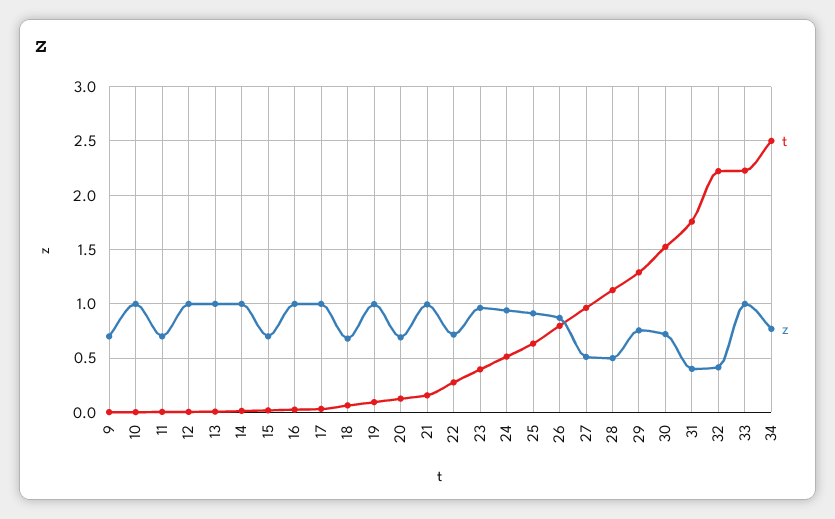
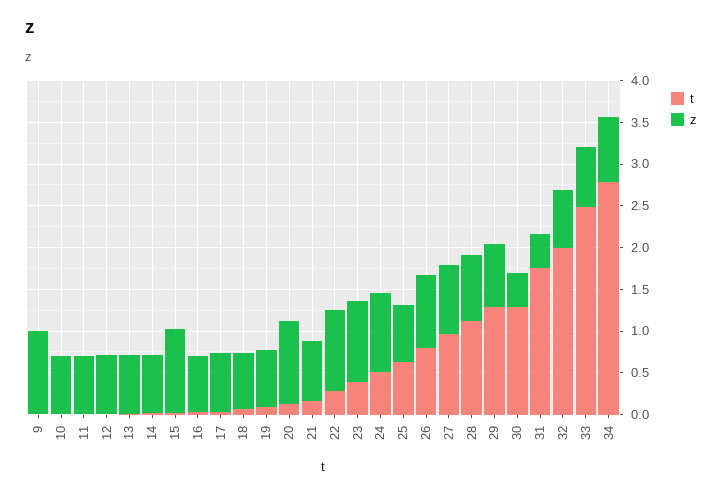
  {
    "t": {
      "9": 0,
      "10": 0,
      "11": 0,
      "12": 0,
      "13": 0,
      "14": 0,
      "15": 0,
      "16": 0,
      "17": 0,
      "18": 0.1,
      "19": 0.1,
      "20": 0.1,
      "21": 0.2,
      "22": 0.3,
      "23": 0.4,
      "24": 0.5,
      "25": 0.6,
      "26": 0.8,
      "27": 1,
      "28": 1.1,
      "29": 1.3,
-     "30": 1.5,
+     "30": 1.3,
      "31": 1.8,
-     "32": 2.2,
+     "32": 2,
-     "33": 2.2,
+     "33": 2.5,
-     "34": 2.5
+     "34": 2.8
    },
    "z": {
-     "9": 0.7,
+     "9": 1,
-     "10": 1,
+     "10": 0.7,
      "11": 0.7,
-     "12": 1,
+     "12": 0.7,
-     "13": 1,
+     "13": 0.7,
-     "14": 1,
+     "14": 0.7,
-     "15": 0.7,
+     "15": 1,
-     "16": 1,
+     "16": 0.7,
-     "17": 1,
+     "17": 0.7,
      "18": 0.7,
-     "19": 1,
+     "19": 0.7,
-     "20": 0.7,
+     "20": 1,
-     "21": 1,
+     "21": 0.7,
-     "22": 0.7,
+     "22": 1,
      "23": 1,
      "24": 0.9,
-     "25": 0.9,
+     "25": 0.7,
      "26": 0.9,
-     "27": 0.5,
+     "27": 0.8,
-     "28": 0.5,
+     "28": 0.8,
      "29": 0.8,
-     "30": 0.7,
+     "30": 0.4,
      "31": 0.4,
-     "32": 0.4,
+     "32": 0.7,
-     "33": 1,
+     "33": 0.7,
      "34": 0.8
    }
  }

